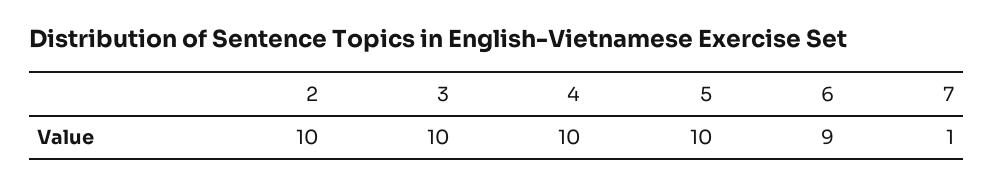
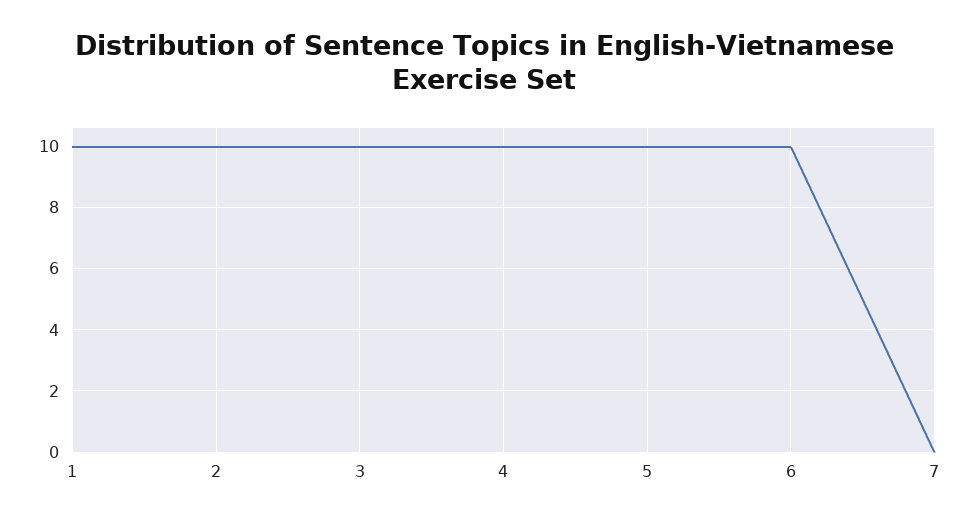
  {
    "2": 10,
    "3": 10,
    "4": 10,
    "5": 10,
-   "6": 9,
+   "6": 10,
-   "7": 1
+   "7": 0,
+   "1": 10
  }

